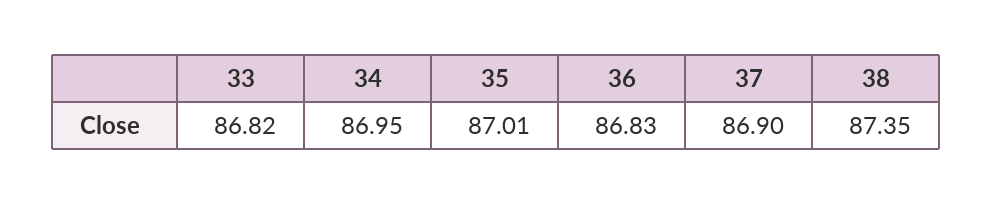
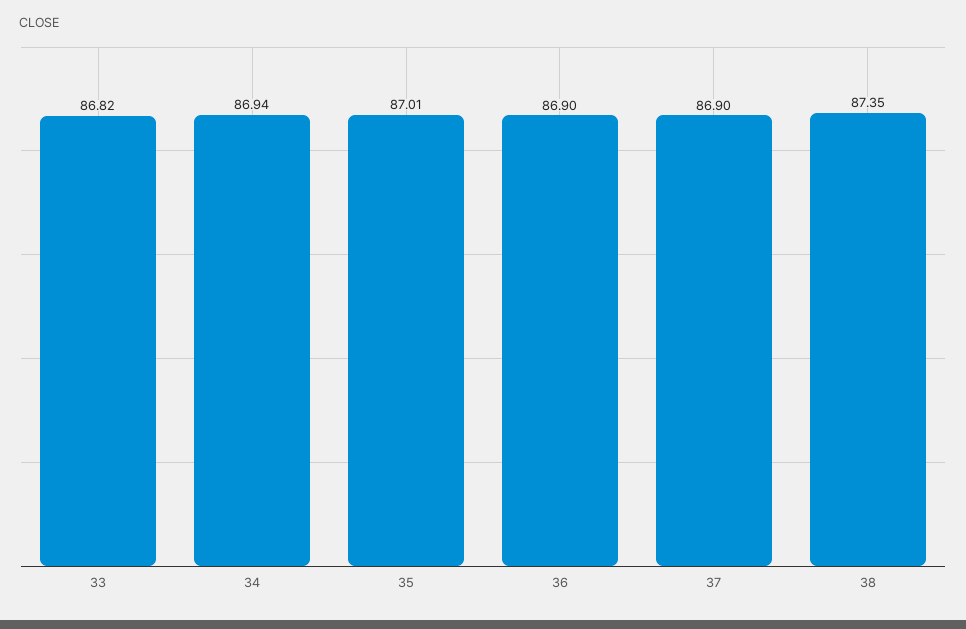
  {
    "33": 86.82,
-   "34": 86.95,
+   "34": 86.94,
    "35": 87.01,
-   "36": 86.83,
+   "36": 86.9,
    "37": 86.9,
    "38": 87.35
  }

